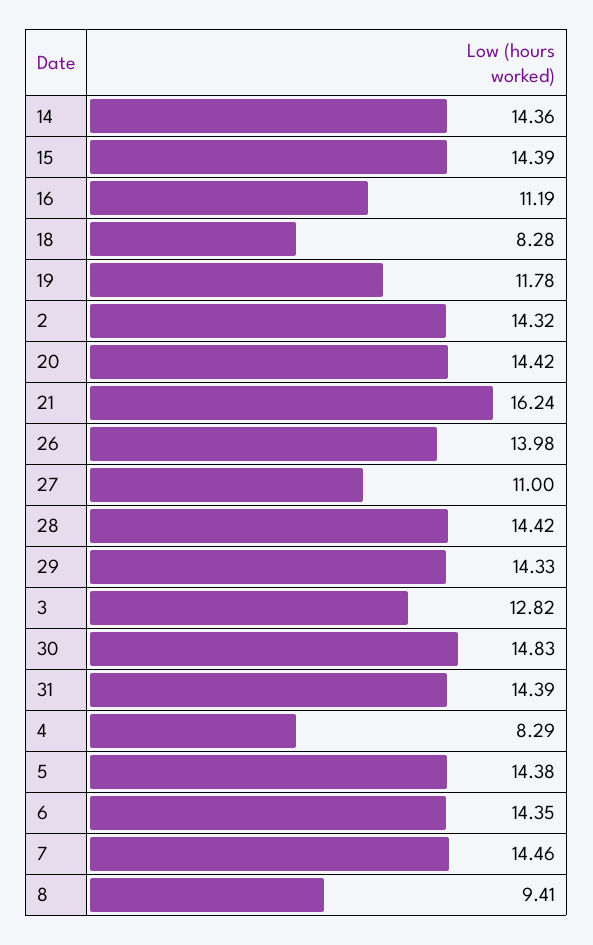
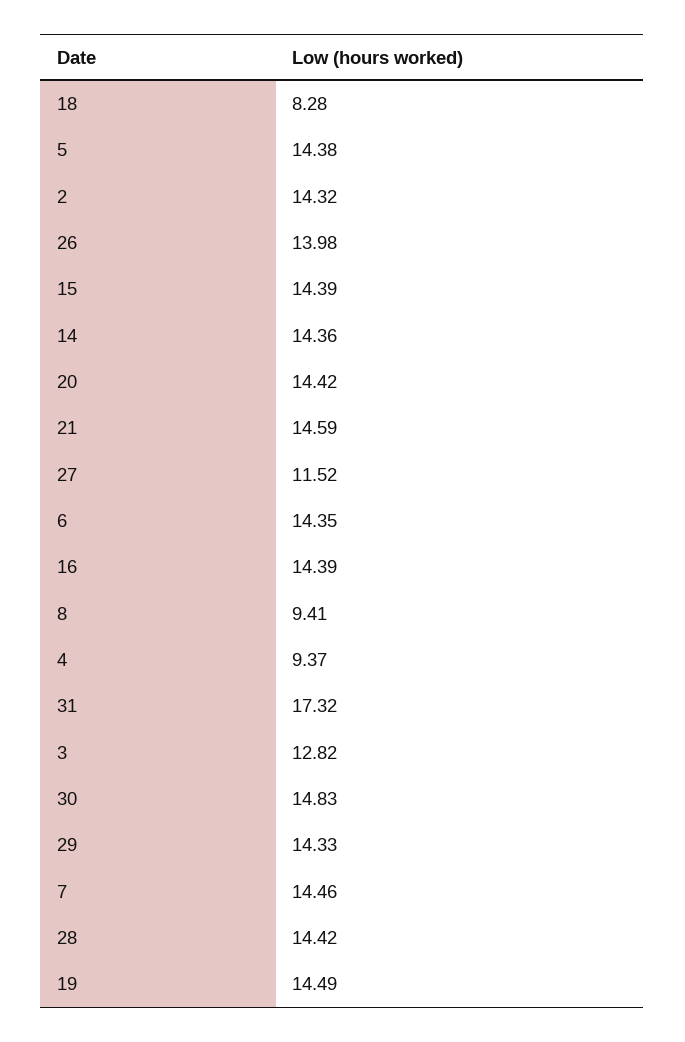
  {
    "14": 14.36,
    "15": 14.39,
-   "16": 11.19,
+   "16": 14.39,
    "18": 8.28,
-   "19": 11.78,
+   "19": 14.49,
    "2": 14.32,
    "20": 14.42,
-   "21": 16.24,
+   "21": 14.59,
    "26": 13.98,
-   "27": 11,
+   "27": 11.52,
    "28": 14.42,
    "29": 14.33,
    "3": 12.82,
    "30": 14.83,
-   "31": 14.39,
+   "31": 17.32,
-   "4": 8.29,
+   "4": 9.37,
    "5": 14.38,
    "6": 14.35,
    "7": 14.46,
    "8": 9.41
  }

